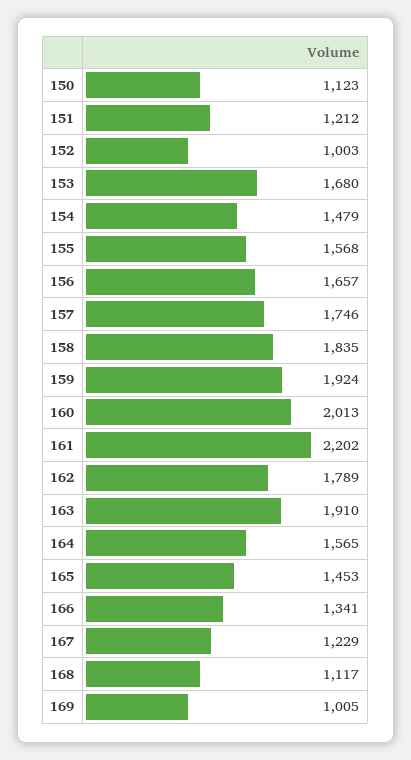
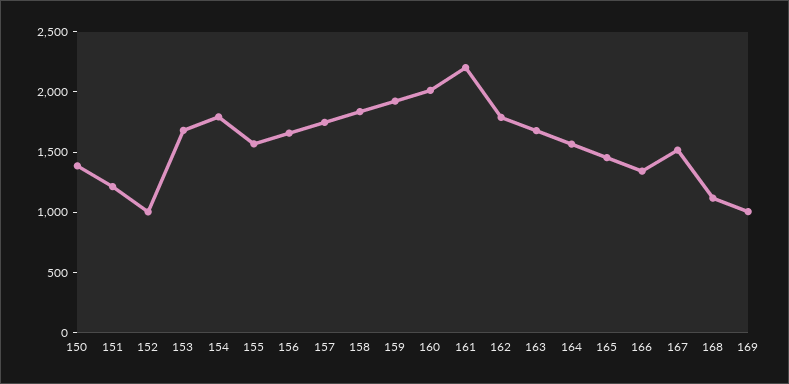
  {
-   "150": 1123,
+   "150": 1400,
    "151": 1212,
    "152": 1003,
    "153": 1680,
-   "154": 1479,
+   "154": 1800,
    "155": 1568,
    "156": 1657,
    "157": 1746,
    "158": 1835,
    "159": 1924,
    "160": 2013,
    "161": 2202,
    "162": 1789,
-   "163": 1910,
+   "163": 1700,
    "164": 1565,
    "165": 1453,
    "166": 1341,
-   "167": 1229,
+   "167": 1500,
    "168": 1117,
    "169": 1005
  }

